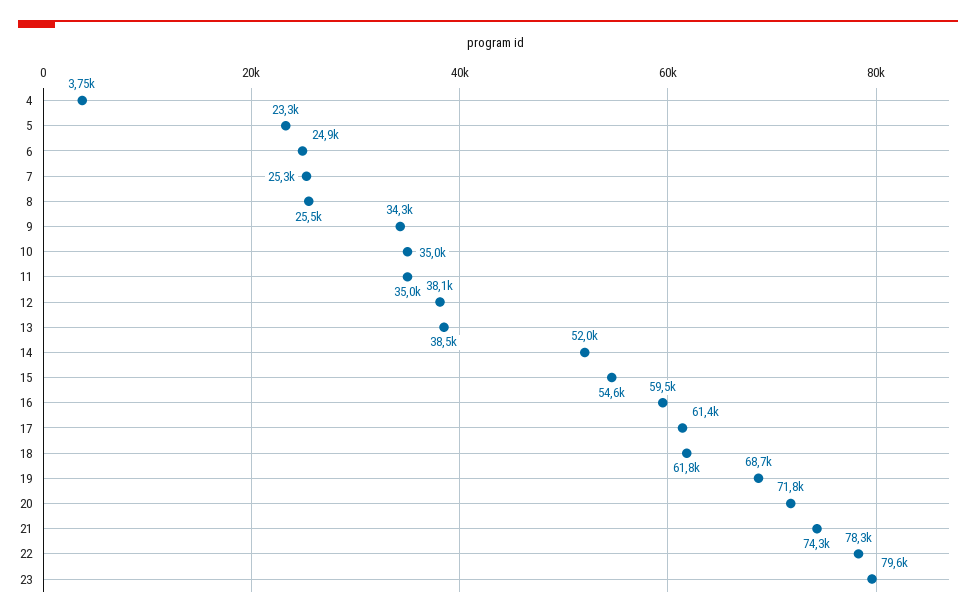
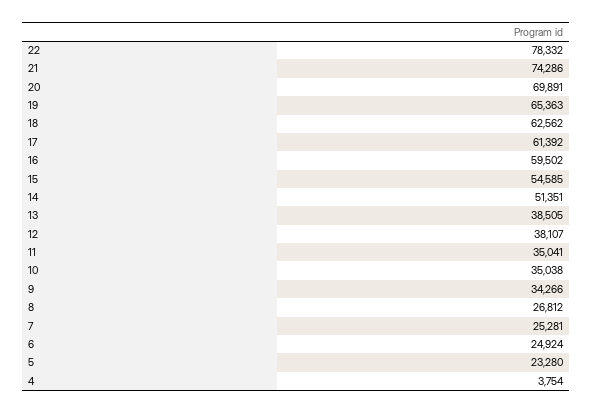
  {
    "4": 3754,
    "5": 23280,
    "6": 24924,
    "7": 25281,
-   "8": 25500,
+   "8": 26812,
    "9": 34266,
    "10": 35038,
    "11": 35041,
    "12": 38107,
    "13": 38505,
-   "14": 52000,
+   "14": 51351,
    "15": 54585,
    "16": 59502,
    "17": 61392,
-   "18": 61800,
+   "18": 62562,
-   "19": 68700,
+   "19": 65363,
-   "20": 71800,
+   "20": 69891,
    "21": 74286,
-   "22": 78332,
+   "22": 78332
-   "23": 79600
  }

